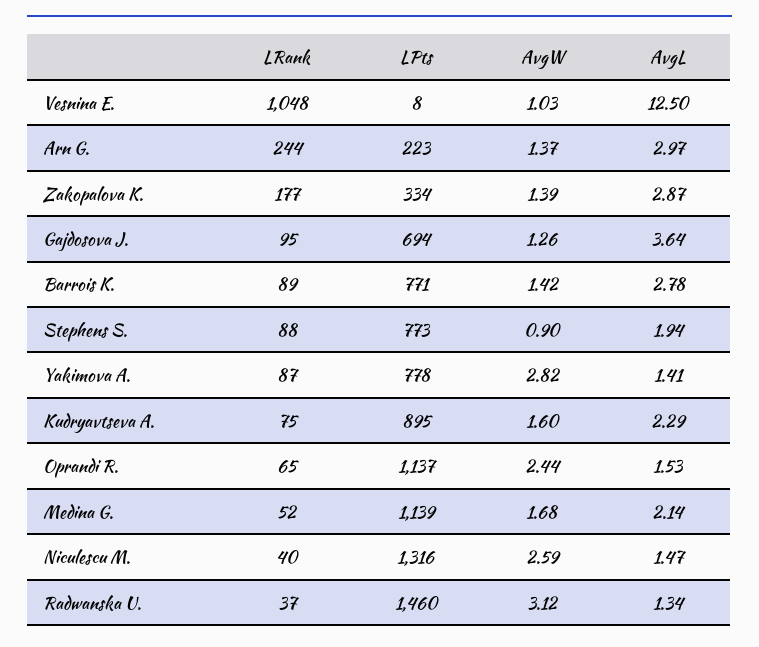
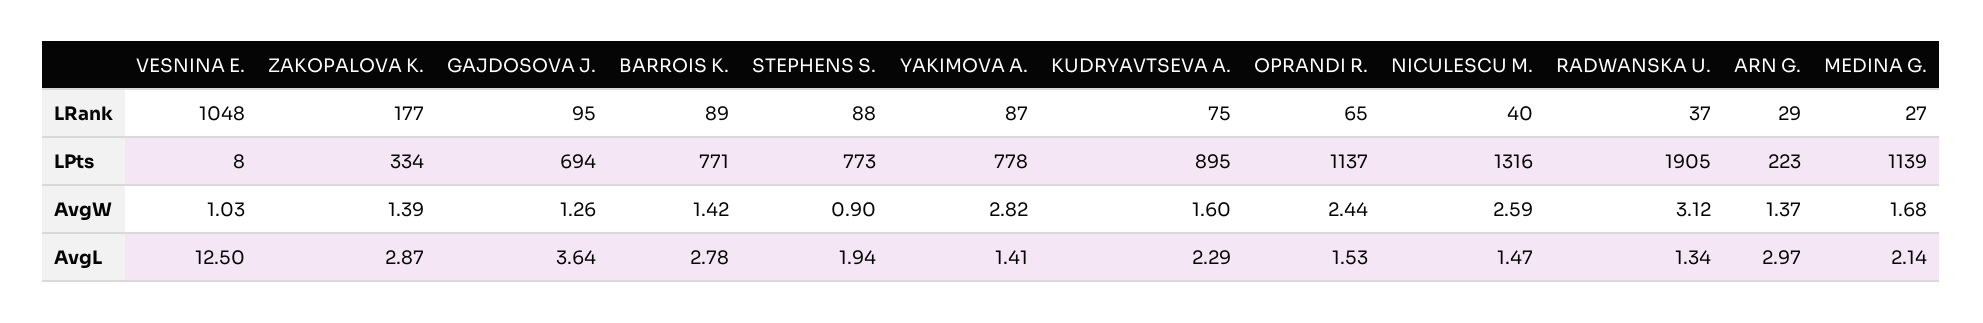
  {
    "LRank": {
      "Vesnina E.": 1048,
-     "Arn G.": 244,
+     "Arn G.": 29,
      "Zakopalova K.": 177,
      "Gajdosova J.": 95,
      "Barrois K.": 89,
      "Stephens S.": 88,
      "Yakimova A.": 87,
      "Kudryavtseva A.": 75,
      "Oprandi R.": 65,
-     "Medina G.": 52,
+     "Medina G.": 27,
      "Niculescu M.": 40,
      "Radwanska U.": 37
    },
    "LPts": {
      "Vesnina E.": 8,
      "Arn G.": 223,
      "Zakopalova K.": 334,
      "Gajdosova J.": 694,
      "Barrois K.": 771,
      "Stephens S.": 773,
      "Yakimova A.": 778,
      "Kudryavtseva A.": 895,
      "Oprandi R.": 1137,
      "Medina G.": 1139,
      "Niculescu M.": 1316,
-     "Radwanska U.": 1460
+     "Radwanska U.": 1905
    },
    "AvgW": {
      "Vesnina E.": 1.03,
      "Arn G.": 1.37,
      "Zakopalova K.": 1.39,
      "Gajdosova J.": 1.26,
      "Barrois K.": 1.42,
      "Stephens S.": 0.9,
      "Yakimova A.": 2.82,
      "Kudryavtseva A.": 1.6,
      "Oprandi R.": 2.44,
      "Medina G.": 1.68,
      "Niculescu M.": 2.59,
      "Radwanska U.": 3.12
    },
    "AvgL": {
      "Vesnina E.": 12.5,
      "Arn G.": 2.97,
      "Zakopalova K.": 2.87,
      "Gajdosova J.": 3.64,
      "Barrois K.": 2.78,
      "Stephens S.": 1.94,
      "Yakimova A.": 1.41,
      "Kudryavtseva A.": 2.29,
      "Oprandi R.": 1.53,
      "Medina G.": 2.14,
      "Niculescu M.": 1.47,
      "Radwanska U.": 1.34
    }
  }

